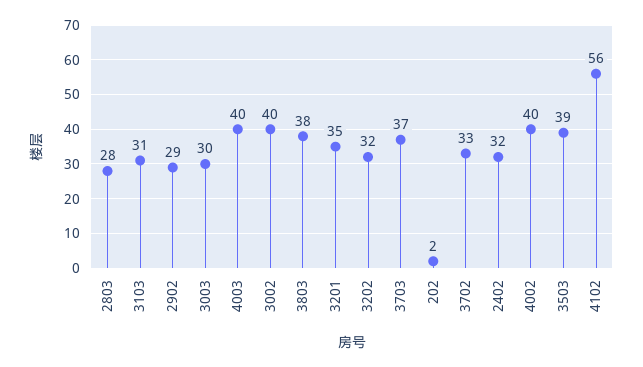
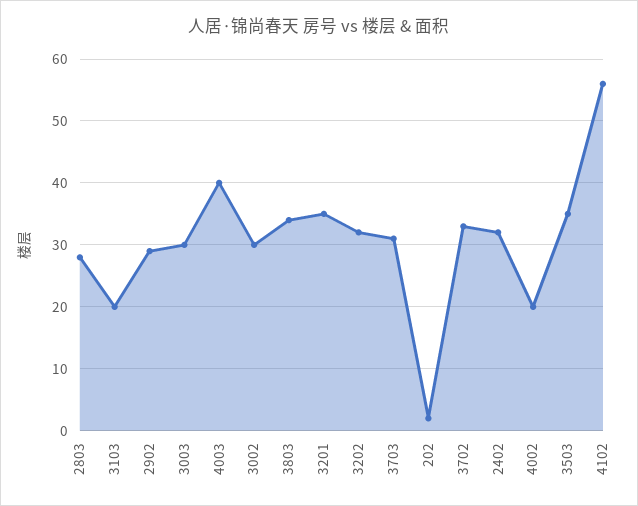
  {
    "2803": 28,
-   "3103": 31,
+   "3103": 20,
    "2902": 29,
    "3003": 30,
    "4003": 40,
-   "3002": 40,
+   "3002": 30,
-   "3803": 38,
+   "3803": 34,
    "3201": 35,
    "3202": 32,
-   "3703": 37,
+   "3703": 31,
    "202": 2,
    "3702": 33,
    "2402": 32,
-   "4002": 40,
+   "4002": 20,
-   "3503": 39,
+   "3503": 35,
    "4102": 56
  }

